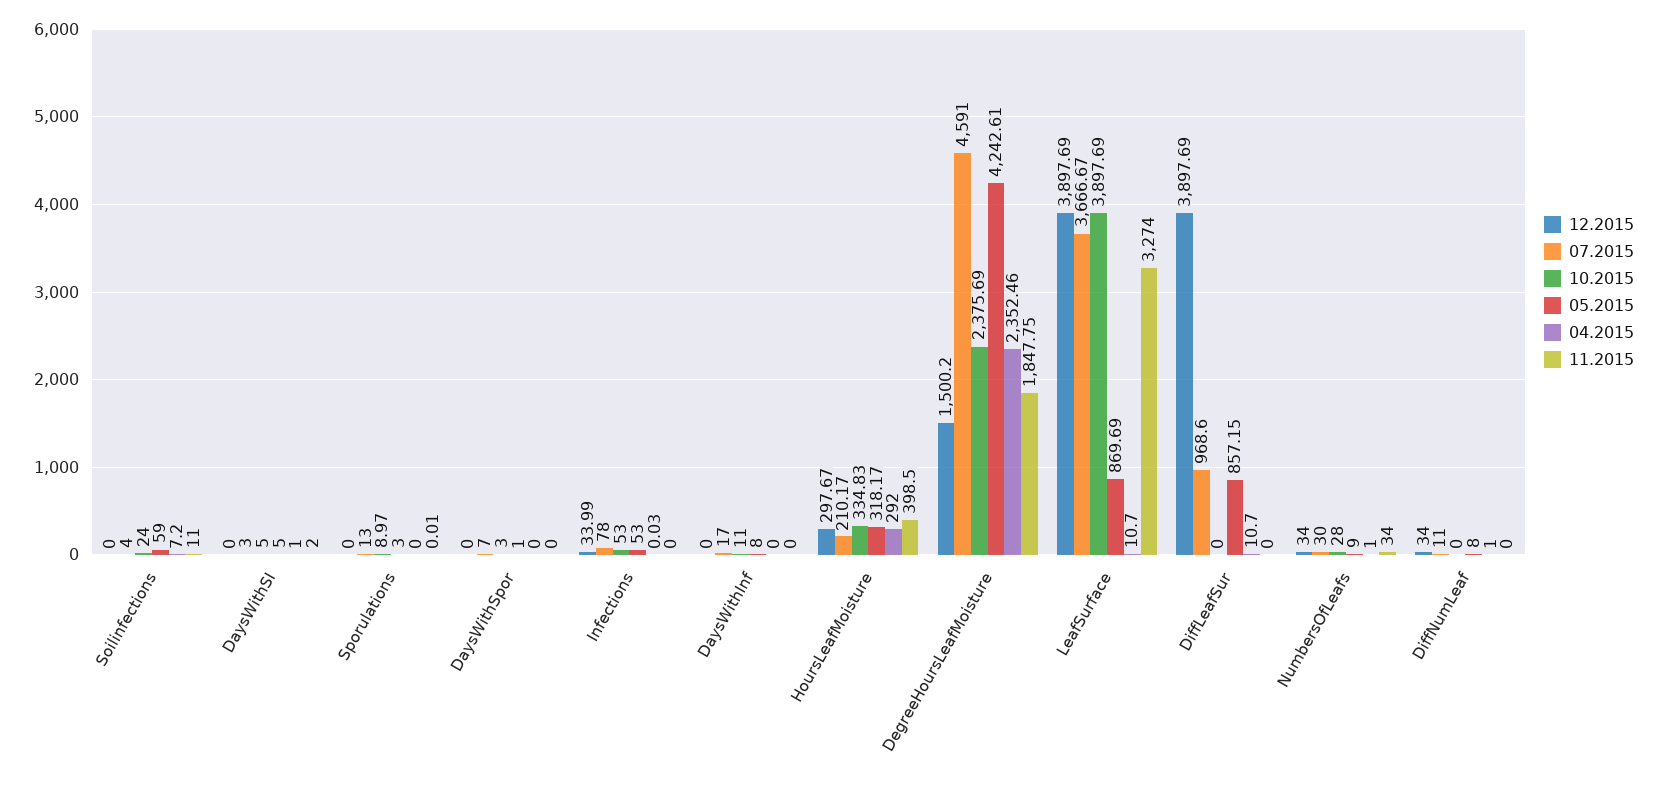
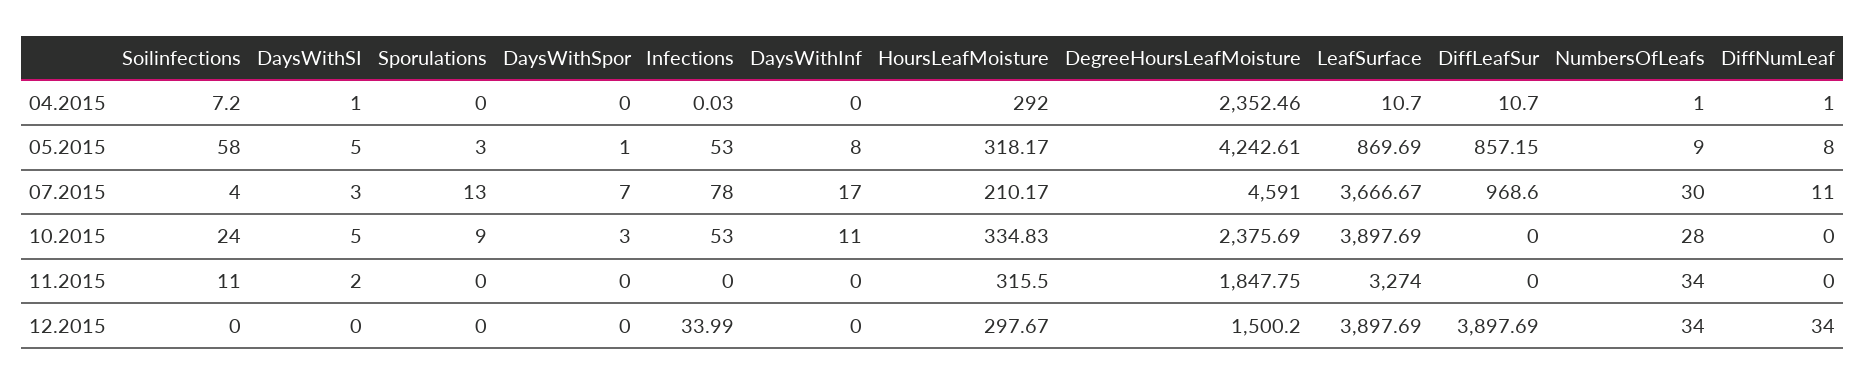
  {
    "12.2015": {
      "Soilinfections": 0,
      "DaysWithSI": 0,
      "Sporulations": 0,
      "DaysWithSpor": 0,
      "Infections": 33.99,
      "DaysWithInf": 0,
      "HoursLeafMoisture": 297.67,
      "DegreeHoursLeafMoisture": 1500.2,
      "LeafSurface": 3897.69,
      "DiffLeafSur": 3897.69,
      "NumbersOfLeafs": 34,
      "DiffNumLeaf": 34
    },
    "07.2015": {
      "Soilinfections": 4,
      "DaysWithSI": 3,
      "Sporulations": 13,
      "DaysWithSpor": 7,
      "Infections": 78,
      "DaysWithInf": 17,
      "HoursLeafMoisture": 210.17,
      "DegreeHoursLeafMoisture": 4591,
      "LeafSurface": 3666.67,
      "DiffLeafSur": 968.6,
      "NumbersOfLeafs": 30,
      "DiffNumLeaf": 11
    },
    "10.2015": {
      "Soilinfections": 24,
      "DaysWithSI": 5,
-     "Sporulations": 8.97,
+     "Sporulations": 9,
      "DaysWithSpor": 3,
      "Infections": 53,
      "DaysWithInf": 11,
      "HoursLeafMoisture": 334.83,
      "DegreeHoursLeafMoisture": 2375.69,
      "LeafSurface": 3897.69,
      "DiffLeafSur": 0,
      "NumbersOfLeafs": 28,
      "DiffNumLeaf": 0
    },
    "05.2015": {
-     "Soilinfections": 59,
+     "Soilinfections": 58,
      "DaysWithSI": 5,
      "Sporulations": 3,
      "DaysWithSpor": 1,
      "Infections": 53,
      "DaysWithInf": 8,
      "HoursLeafMoisture": 318.17,
      "DegreeHoursLeafMoisture": 4242.61,
      "LeafSurface": 869.69,
      "DiffLeafSur": 857.15,
      "NumbersOfLeafs": 9,
      "DiffNumLeaf": 8
    },
    "04.2015": {
      "Soilinfections": 7.2,
      "DaysWithSI": 1,
      "Sporulations": 0,
      "DaysWithSpor": 0,
      "Infections": 0.03,
      "DaysWithInf": 0,
      "HoursLeafMoisture": 292,
      "DegreeHoursLeafMoisture": 2352.46,
      "LeafSurface": 10.7,
      "DiffLeafSur": 10.7,
      "NumbersOfLeafs": 1,
      "DiffNumLeaf": 1
    },
    "11.2015": {
      "Soilinfections": 11,
      "DaysWithSI": 2,
-     "Sporulations": 0.01,
+     "Sporulations": 0,
      "DaysWithSpor": 0,
      "Infections": 0,
      "DaysWithInf": 0,
-     "HoursLeafMoisture": 398.5,
+     "HoursLeafMoisture": 315.5,
      "DegreeHoursLeafMoisture": 1847.75,
      "LeafSurface": 3274,
      "DiffLeafSur": 0,
      "NumbersOfLeafs": 34,
      "DiffNumLeaf": 0
    }
  }

